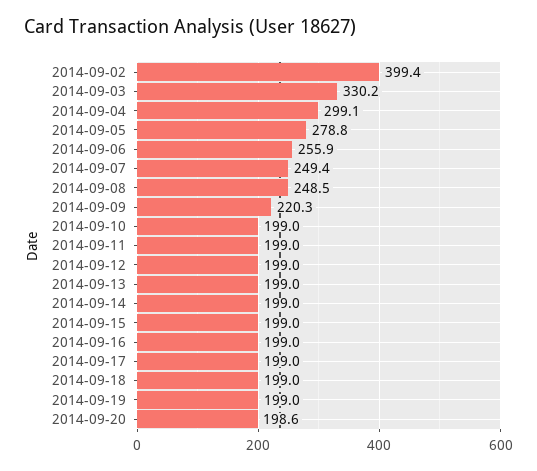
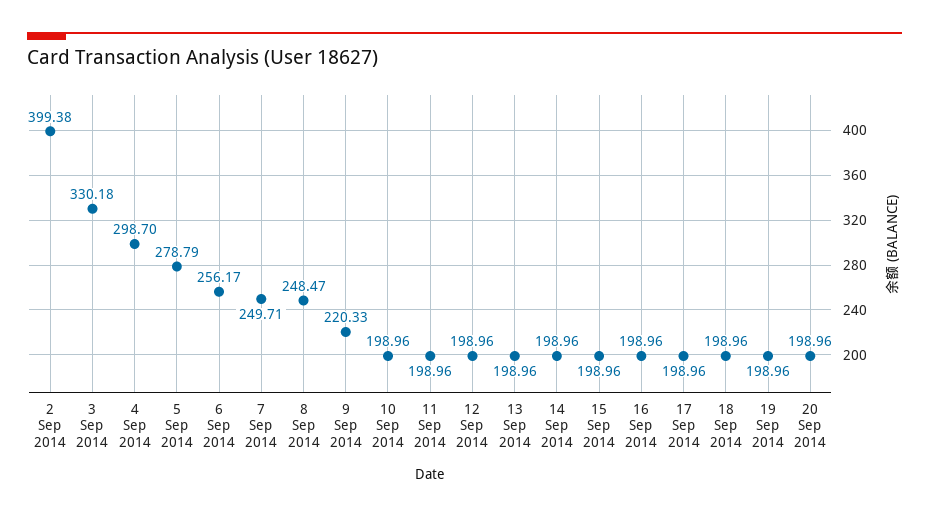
  {
    "2014-09-02": 399.38,
    "2014-09-03": 330.18,
-   "2014-09-04": 299.1,
+   "2014-09-04": 298.7,
    "2014-09-05": 278.79,
-   "2014-09-06": 255.9,
+   "2014-09-06": 256.17,
-   "2014-09-07": 249.4,
+   "2014-09-07": 249.71,
    "2014-09-08": 248.47,
    "2014-09-09": 220.33,
    "2014-09-10": 198.96,
    "2014-09-11": 198.96,
    "2014-09-12": 198.96,
    "2014-09-13": 198.96,
    "2014-09-14": 198.96,
    "2014-09-15": 198.96,
    "2014-09-16": 198.96,
    "2014-09-17": 198.96,
    "2014-09-18": 198.96,
    "2014-09-19": 198.96,
-   "2014-09-20": 198.6
+   "2014-09-20": 198.96
  }

